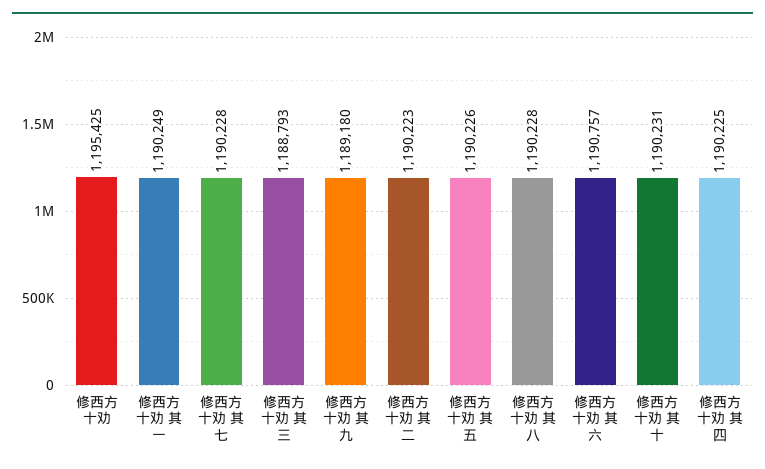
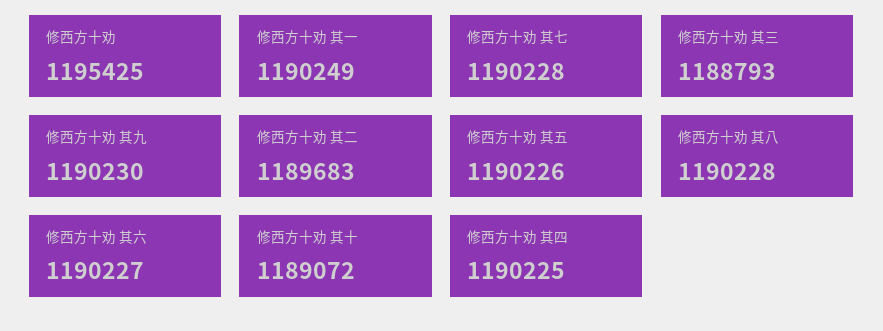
  {
    "修西方十劝": 1195425,
    "修西方十劝 其一": 1190249,
    "修西方十劝 其七": 1190228,
    "修西方十劝 其三": 1188793,
-   "修西方十劝 其九": 1189180,
+   "修西方十劝 其九": 1190230,
-   "修西方十劝 其二": 1190223,
+   "修西方十劝 其二": 1189683,
    "修西方十劝 其五": 1190226,
    "修西方十劝 其八": 1190228,
-   "修西方十劝 其六": 1190757,
+   "修西方十劝 其六": 1190227,
-   "修西方十劝 其十": 1190231,
+   "修西方十劝 其十": 1189072,
    "修西方十劝 其四": 1190225
  }

